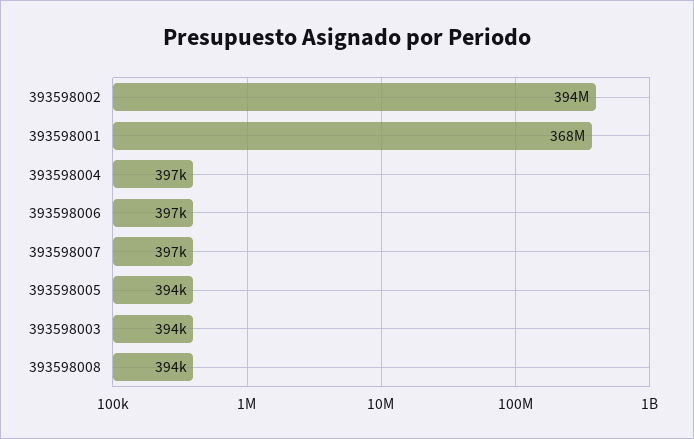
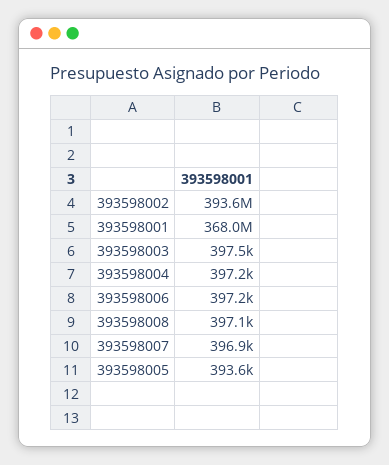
  {
    "393598002": 393600000,
    "393598001": 368000000,
    "393598004": 397200,
    "393598006": 397200,
    "393598007": 396900,
    "393598005": 393600,
-   "393598003": 394000,
+   "393598003": 397500,
-   "393598008": 394000
+   "393598008": 397100
  }

